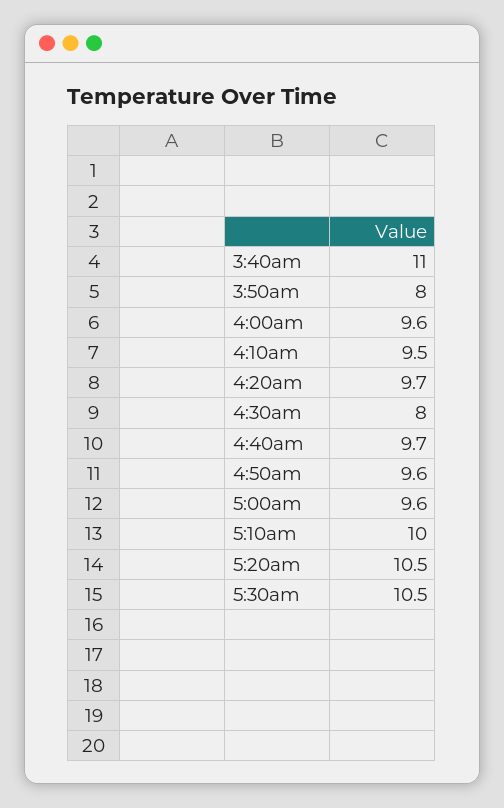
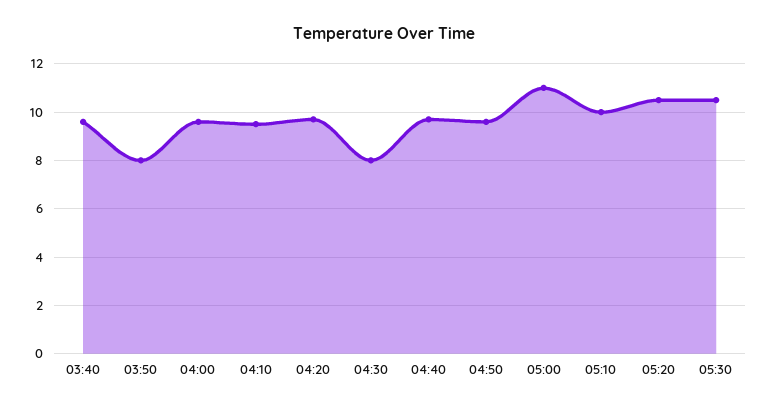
  {
-   "3:40am": 11,
+   "3:40am": 9.5,
    "3:50am": 8,
    "4:00am": 9.6,
    "4:10am": 9.5,
    "4:20am": 9.7,
    "4:30am": 8,
    "4:40am": 9.7,
    "4:50am": 9.6,
-   "5:00am": 9.6,
+   "5:00am": 11,
    "5:10am": 10,
    "5:20am": 10.5,
    "5:30am": 10.5
  }

